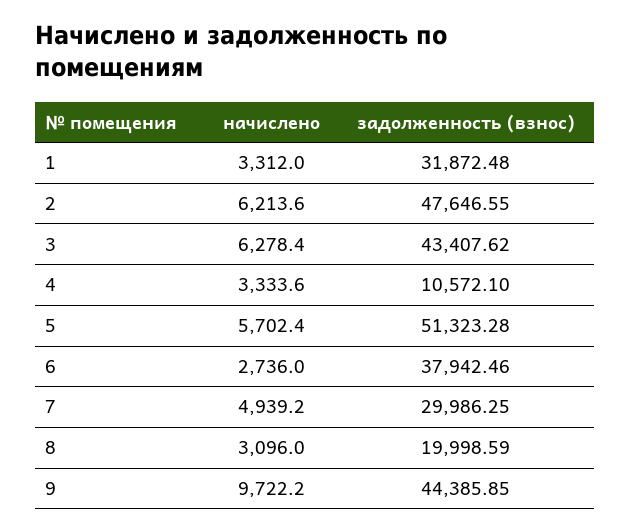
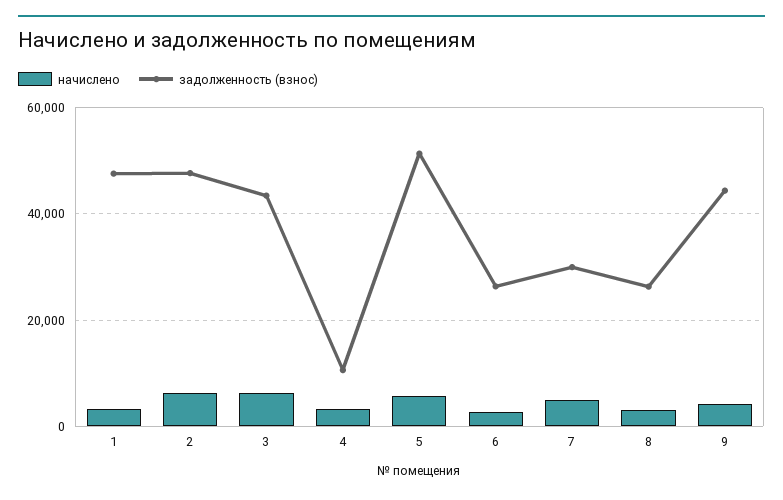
  {
    "начислено": {
      "1": 3312,
      "2": 6213.6,
      "3": 6278.4,
      "4": 3333.6,
      "5": 5702.4,
      "6": 2736,
      "7": 4939.2,
      "8": 3096,
-     "9": 9722.2
+     "9": 4000
    },
    "задолженность (взнос)": {
-     "1": 31872.48,
+     "1": 48000,
      "2": 47646.55,
      "3": 43407.62,
      "4": 10572.1,
      "5": 51323.28,
-     "6": 37942.46,
+     "6": 26000,
      "7": 29986.25,
-     "8": 19998.59,
+     "8": 26000,
      "9": 44385.85
    }
  }

